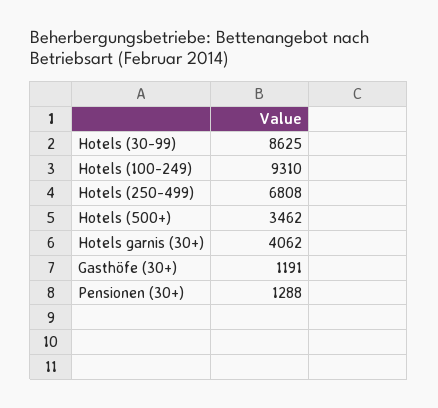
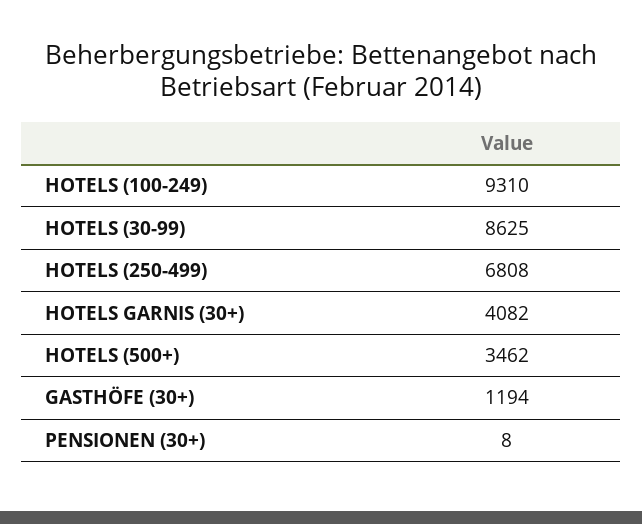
  {
    "Hotels (30-99)": 8625,
    "Hotels (100-249)": 9310,
    "Hotels (250-499)": 6808,
    "Hotels (500+)": 3462,
-   "Hotels garnis (30+)": 4062,
+   "Hotels garnis (30+)": 4082,
-   "Gasthöfe (30+)": 1191,
+   "Gasthöfe (30+)": 1194,
-   "Pensionen (30+)": 1288
+   "Pensionen (30+)": 8
  }

